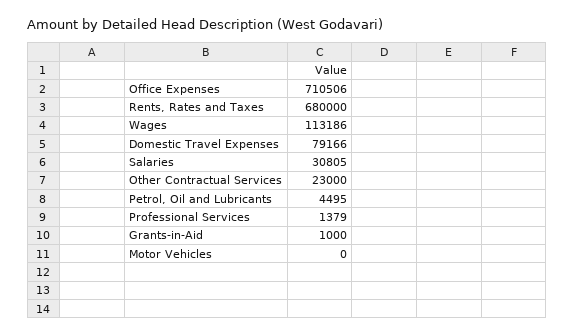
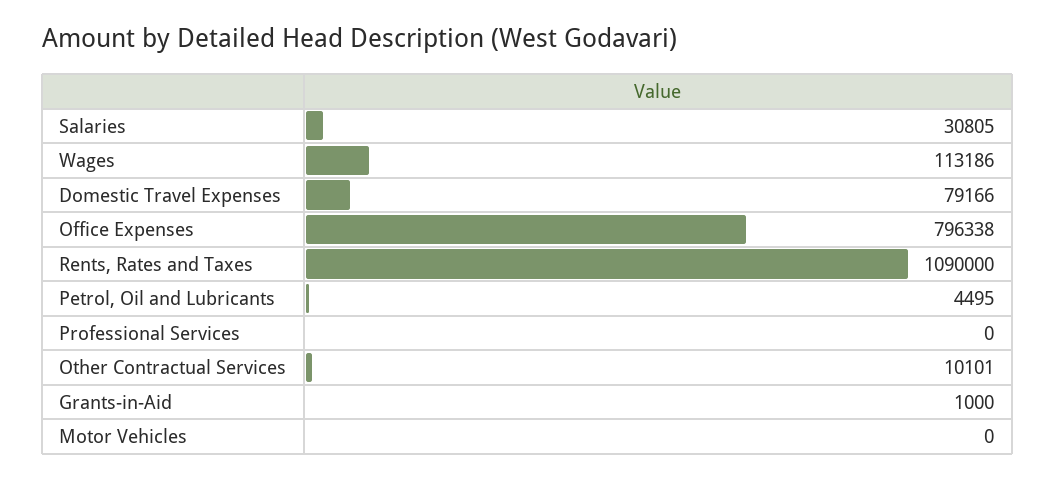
  {
-   "Office Expenses": 710506,
+   "Office Expenses": 796338,
-   "Rents, Rates and Taxes": 680000,
+   "Rents, Rates and Taxes": 1090000,
    "Wages": 113186,
    "Domestic Travel Expenses": 79166,
    "Salaries": 30805,
-   "Other Contractual Services": 23000,
+   "Other Contractual Services": 10101,
    "Petrol, Oil and Lubricants": 4495,
-   "Professional Services": 1379,
+   "Professional Services": 0,
    "Grants-in-Aid": 1000,
    "Motor Vehicles": 0
  }

